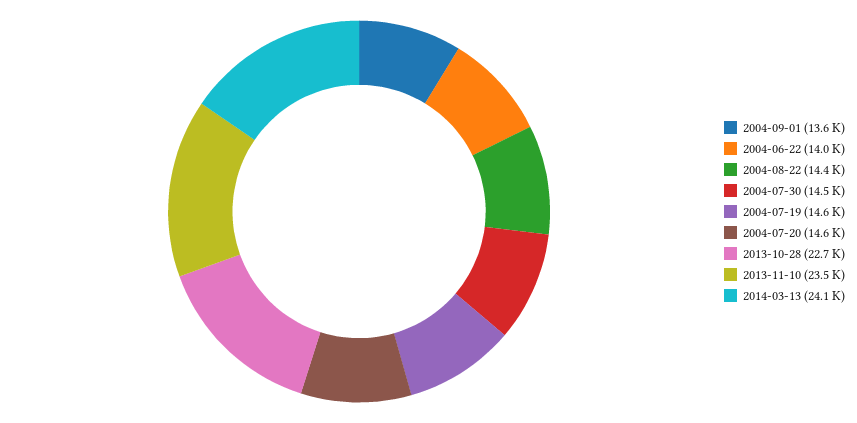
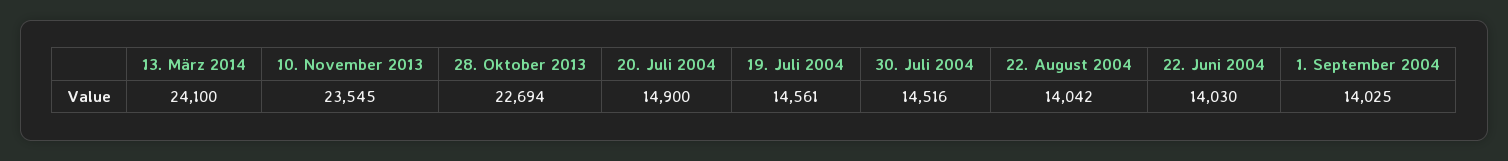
  {
-   "2004-09-01": 13600,
+   "2004-09-01": 14025,
    "2004-06-22": 14030,
-   "2004-08-22": 14400,
+   "2004-08-22": 14042,
    "2004-07-30": 14516,
    "2004-07-19": 14561,
-   "2004-07-20": 14600,
+   "2004-07-20": 14900,
    "2013-10-28": 22694,
    "2013-11-10": 23545,
    "2014-03-13": 24100
  }

